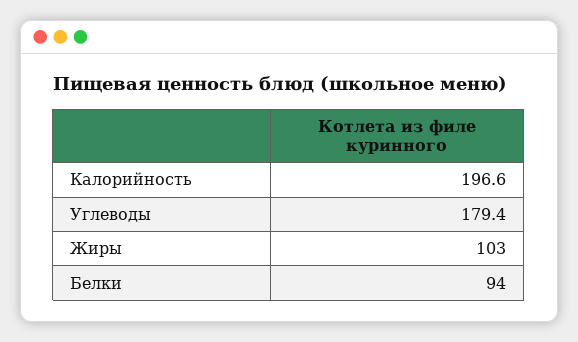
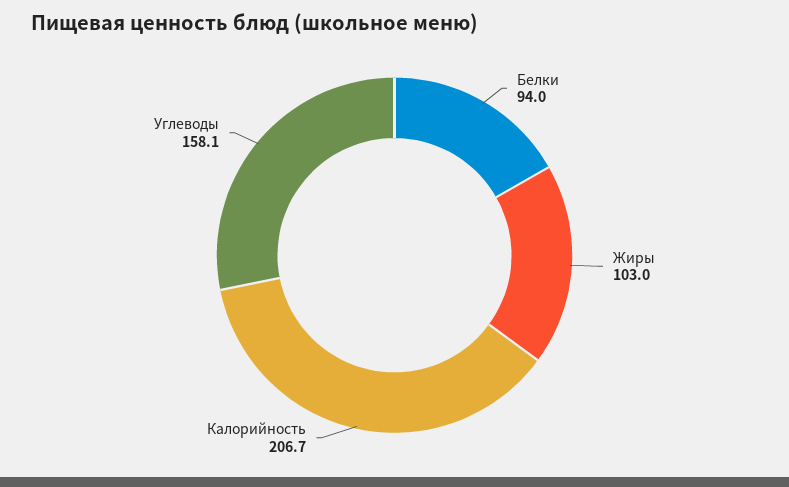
  {
-   "Калорийность": 196.6,
+   "Калорийность": 206.7,
-   "Углеводы": 179.4,
+   "Углеводы": 158.1,
    "Жиры": 103,
    "Белки": 94
  }

